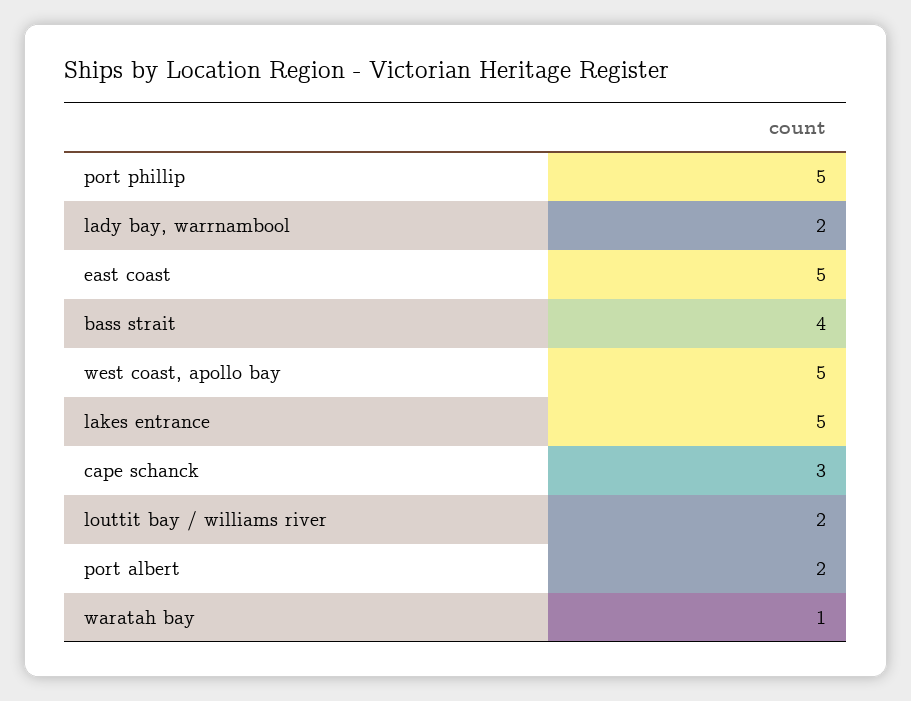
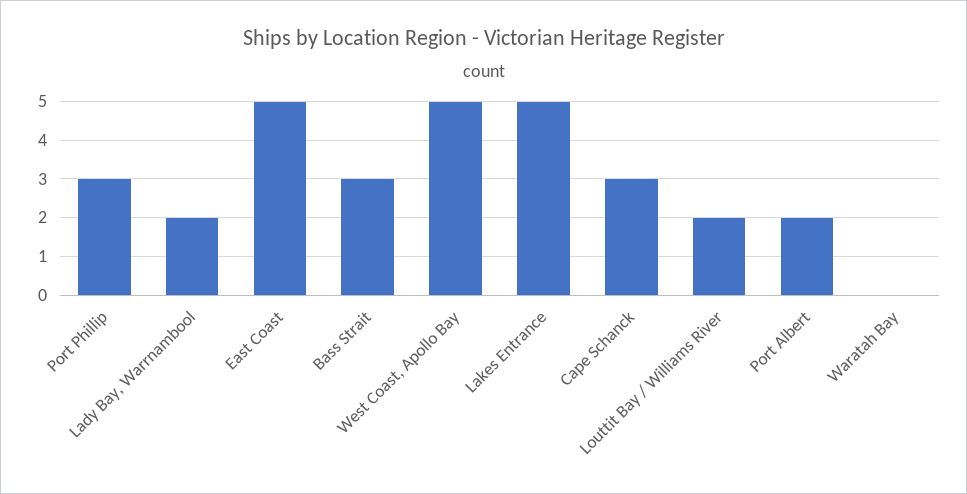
  {
-   "port phillip": 5,
+   "port phillip": 3,
    "lady bay, warrnambool": 2,
    "east coast": 5,
-   "bass strait": 4,
+   "bass strait": 3,
    "west coast, apollo bay": 5,
    "lakes entrance": 5,
    "cape schanck": 3,
    "louttit bay / williams river": 2,
    "port albert": 2,
-   "waratah bay": 1
+   "waratah bay": 0
  }

